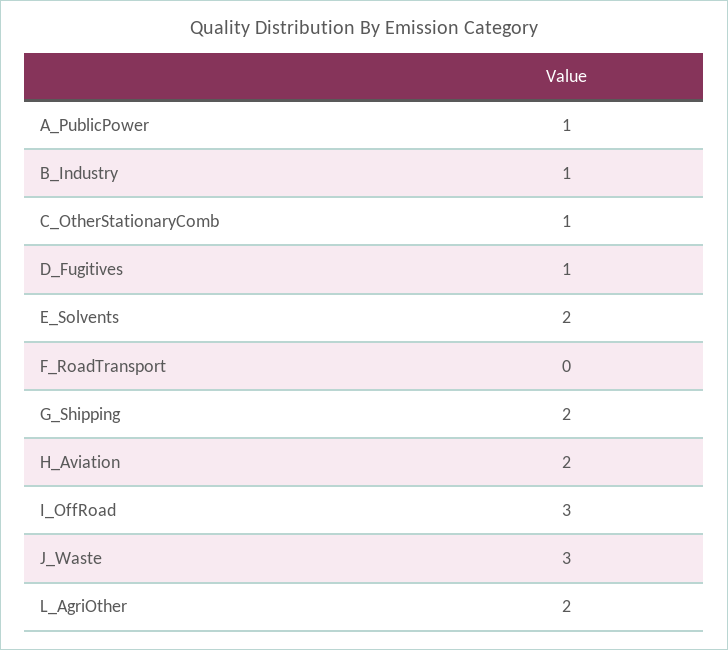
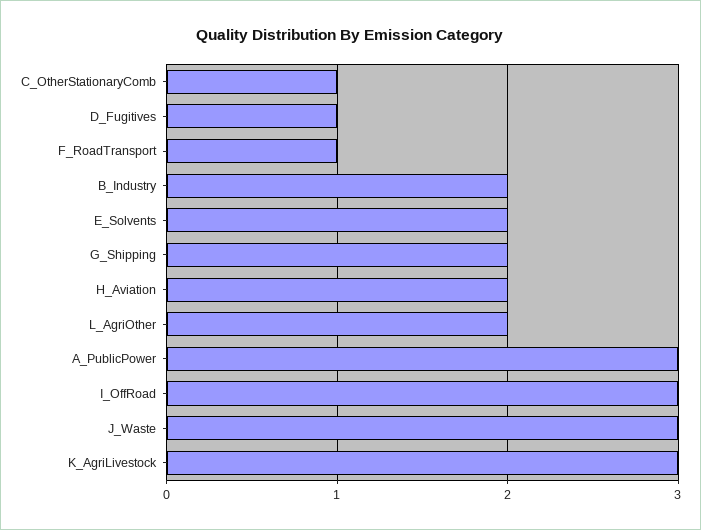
  {
-   "A_PublicPower": 1,
+   "A_PublicPower": 3,
-   "B_Industry": 1,
+   "B_Industry": 2,
    "C_OtherStationaryComb": 1,
    "D_Fugitives": 1,
    "E_Solvents": 2,
-   "F_RoadTransport": 0,
+   "F_RoadTransport": 1,
    "G_Shipping": 2,
    "H_Aviation": 2,
    "I_OffRoad": 3,
    "J_Waste": 3,
-   "L_AgriOther": 2
+   "L_AgriOther": 2,
+   "K_AgriLivestock": 3
  }

